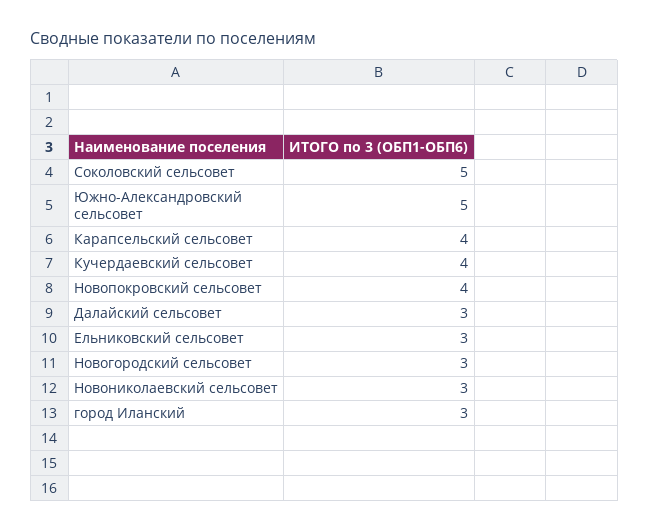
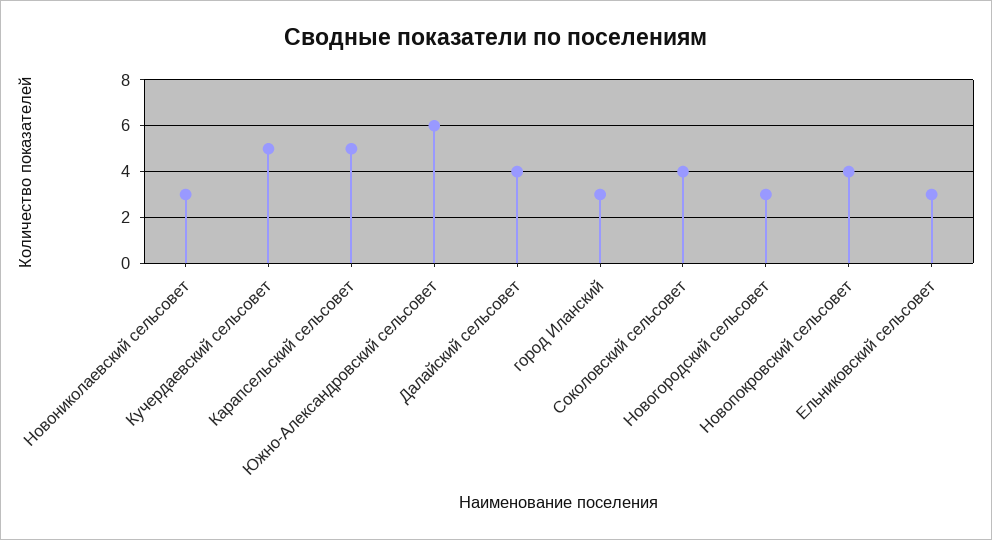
  {
-   "Соколовский сельсовет": 5,
+   "Соколовский сельсовет": 4,
-   "Южно-Александровский сельсовет": 5,
+   "Южно-Александровский сельсовет": 6,
-   "Карапсельский сельсовет": 4,
+   "Карапсельский сельсовет": 5,
-   "Кучердаевский сельсовет": 4,
+   "Кучердаевский сельсовет": 5,
    "Новопокровский сельсовет": 4,
-   "Далайский сельсовет": 3,
+   "Далайский сельсовет": 4,
    "Ельниковский сельсовет": 3,
    "Новогородский сельсовет": 3,
    "Новониколаевский сельсовет": 3,
    "город Иланский": 3
  }

